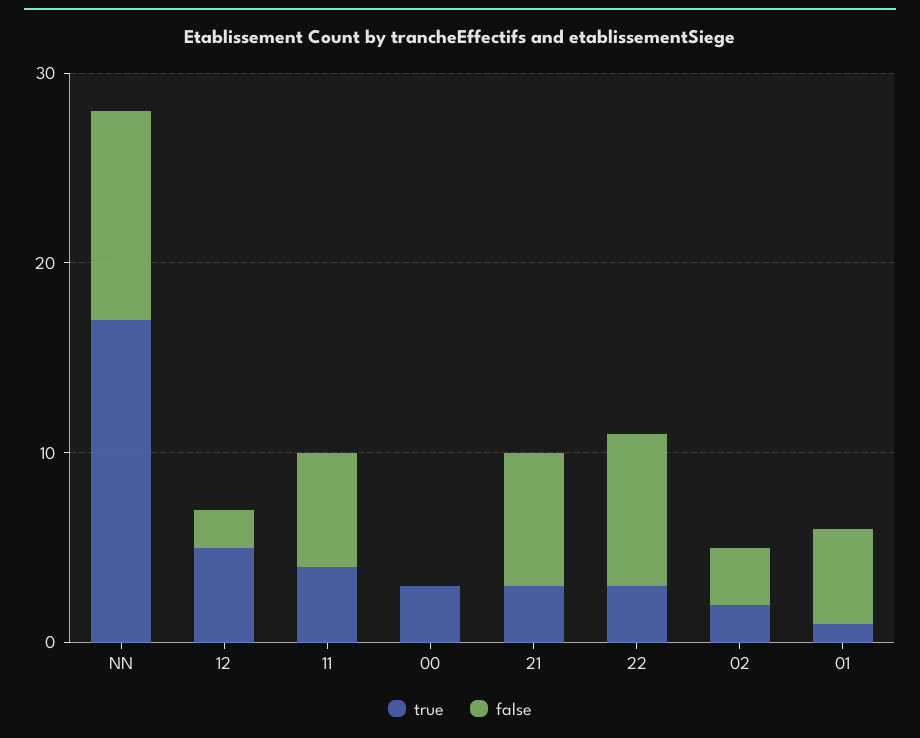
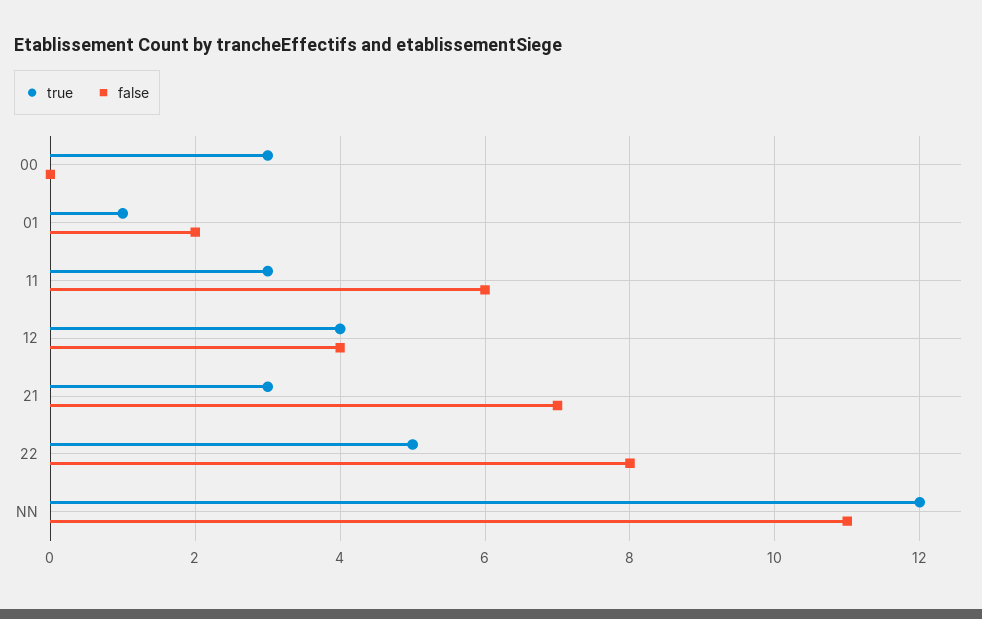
  {
    "true": {
-     "NN": 17,
+     "NN": 12,
-     "12": 5,
+     "12": 4,
-     "11": 4,
+     "11": 3,
      "00": 3,
      "21": 3,
-     "22": 3,
+     "22": 5,
-     "02": 2,
      "01": 1
    },
    "false": {
      "NN": 11,
-     "12": 2,
+     "12": 4,
      "11": 6,
      "00": 0,
      "21": 7,
      "22": 8,
-     "02": 3,
-     "01": 5
+     "01": 2
    }
  }

